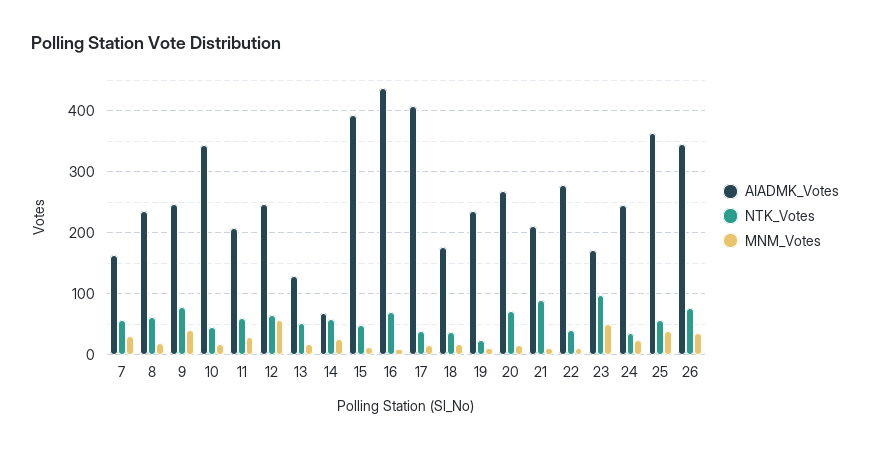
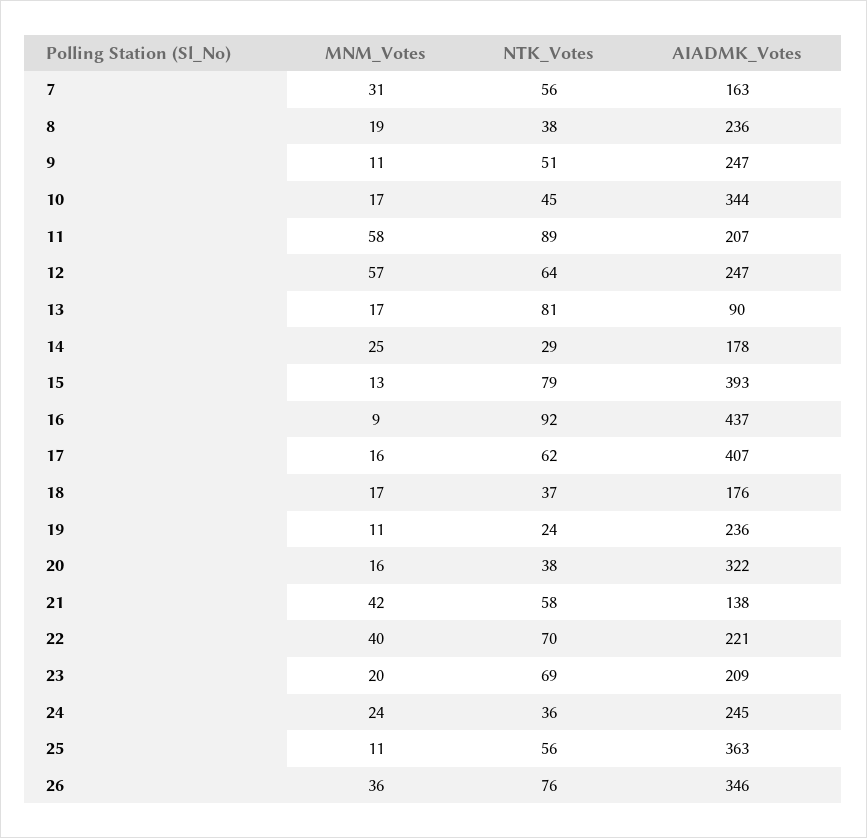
  {
    "AIADMK_Votes": {
      "7": 163,
      "8": 236,
      "9": 247,
      "10": 344,
      "11": 207,
      "12": 247,
-     "13": 130,
+     "13": 90,
-     "14": 70,
+     "14": 178,
      "15": 393,
      "16": 437,
      "17": 407,
      "18": 176,
      "19": 236,
-     "20": 270,
+     "20": 322,
-     "21": 210,
+     "21": 138,
-     "22": 280,
+     "22": 221,
-     "23": 170,
+     "23": 209,
      "24": 245,
      "25": 363,
      "26": 346
    },
    "NTK_Votes": {
      "7": 56,
-     "8": 60,
+     "8": 38,
-     "9": 80,
+     "9": 51,
      "10": 45,
-     "11": 60,
+     "11": 89,
      "12": 64,
-     "13": 50,
+     "13": 81,
-     "14": 60,
+     "14": 29,
-     "15": 50,
+     "15": 79,
-     "16": 70,
+     "16": 92,
-     "17": 40,
+     "17": 62,
      "18": 37,
      "19": 24,
-     "20": 70,
+     "20": 38,
-     "21": 90,
+     "21": 58,
-     "22": 40,
+     "22": 70,
-     "23": 100,
+     "23": 69,
      "24": 36,
      "25": 56,
      "26": 76
    },
    "MNM_Votes": {
      "7": 31,
      "8": 19,
-     "9": 40,
+     "9": 11,
      "10": 17,
-     "11": 30,
+     "11": 58,
      "12": 57,
      "13": 17,
      "14": 25,
      "15": 13,
      "16": 9,
      "17": 16,
      "18": 17,
      "19": 11,
      "20": 16,
-     "21": 10,
+     "21": 42,
-     "22": 10,
+     "22": 40,
-     "23": 50,
+     "23": 20,
      "24": 24,
-     "25": 40,
+     "25": 11,
      "26": 36
    }
  }

